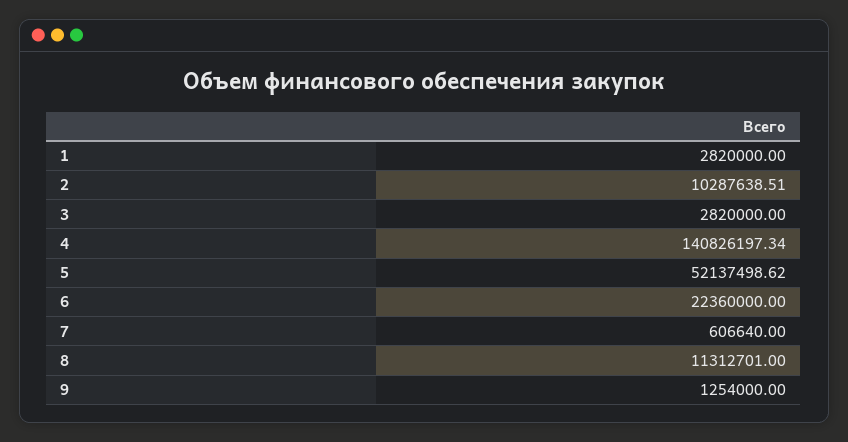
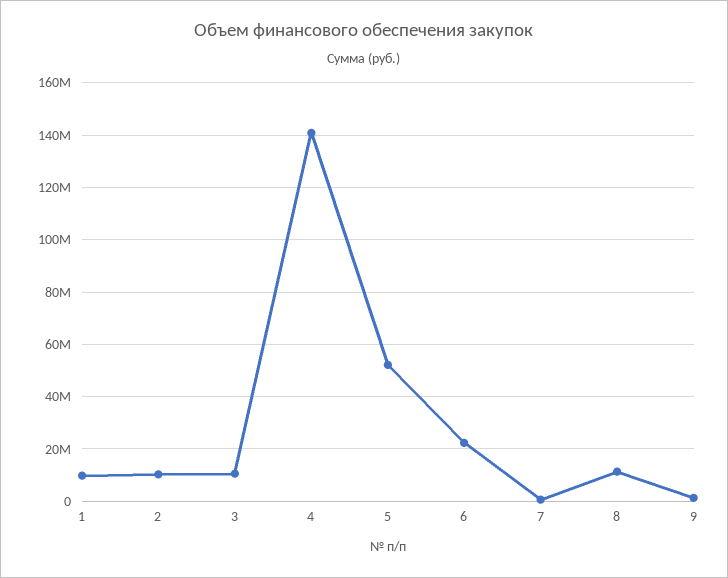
  {
-   "1": 2820000,
+   "1": 10000000,
    "2": 10287638.51,
-   "3": 2820000,
+   "3": 10000000,
    "4": 140826197.34,
    "5": 52137498.62,
    "6": 22360000,
    "7": 606640,
    "8": 11312701,
    "9": 1254000
  }

